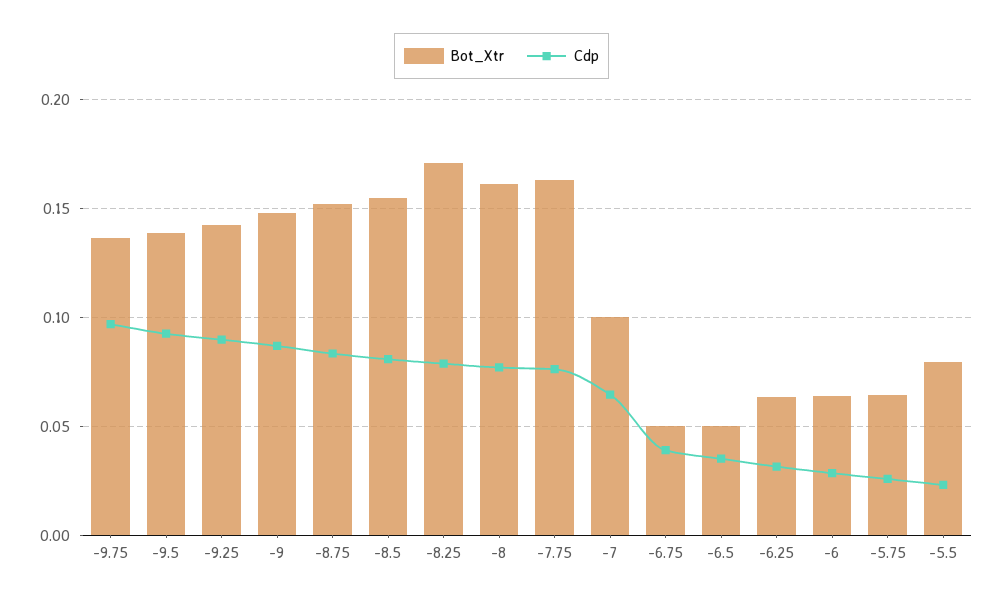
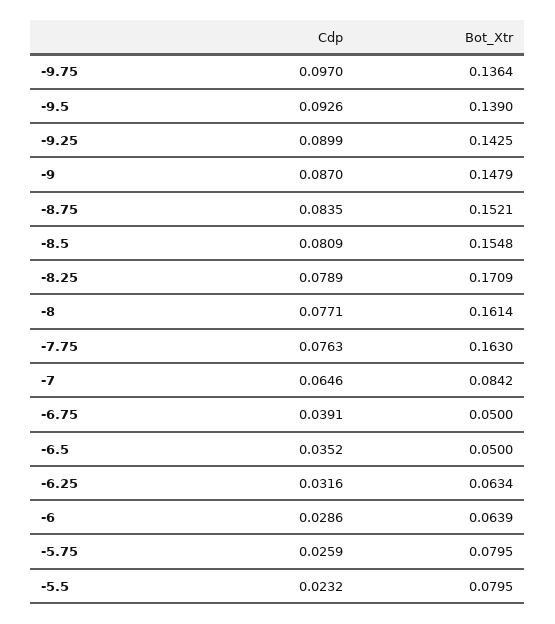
  {
    "Bot_Xtr": {
      "-9.75": 0.1364,
      "-9.5": 0.139,
      "-9.25": 0.1425,
      "-9": 0.1479,
      "-8.75": 0.1521,
      "-8.5": 0.1548,
      "-8.25": 0.1709,
      "-8": 0.1614,
      "-7.75": 0.163,
-     "-7": 0.1,
+     "-7": 0.0842,
      "-6.75": 0.05,
      "-6.5": 0.05,
      "-6.25": 0.0634,
      "-6": 0.0639,
-     "-5.75": 0.065,
+     "-5.75": 0.0795,
      "-5.5": 0.0795
    },
    "Cdp": {
      "-9.75": 0.097,
      "-9.5": 0.0926,
      "-9.25": 0.0899,
      "-9": 0.087,
      "-8.75": 0.0835,
      "-8.5": 0.0809,
      "-8.25": 0.0789,
      "-8": 0.0771,
      "-7.75": 0.0763,
      "-7": 0.0646,
      "-6.75": 0.0391,
      "-6.5": 0.0352,
      "-6.25": 0.0316,
      "-6": 0.0286,
      "-5.75": 0.0259,
      "-5.5": 0.0232
    }
  }

